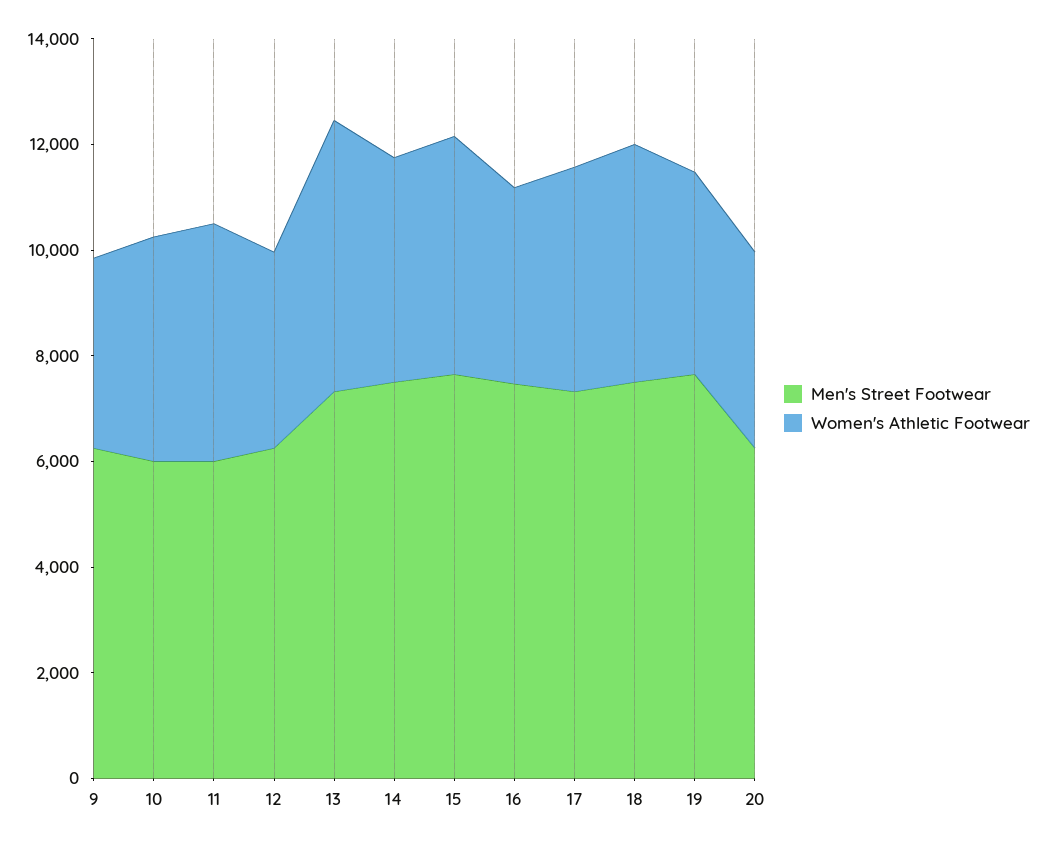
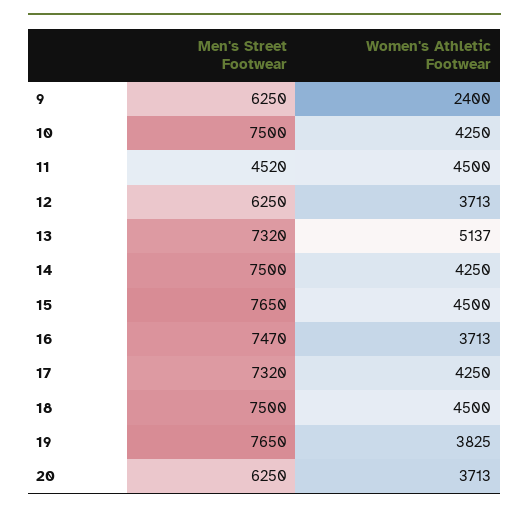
  {
    "Men's Street Footwear": {
      "9": 6250,
-     "10": 6000,
+     "10": 7500,
-     "11": 6000,
+     "11": 4520,
      "12": 6250,
      "13": 7320,
      "14": 7500,
      "15": 7650,
      "16": 7470,
      "17": 7320,
      "18": 7500,
      "19": 7650,
      "20": 6250
    },
    "Women's Athletic Footwear": {
-     "9": 3500,
+     "9": 2400,
      "10": 4250,
      "11": 4500,
      "12": 3713,
      "13": 5137,
      "14": 4250,
      "15": 4500,
      "16": 3713,
      "17": 4250,
      "18": 4500,
      "19": 3825,
      "20": 3713
    }
  }

